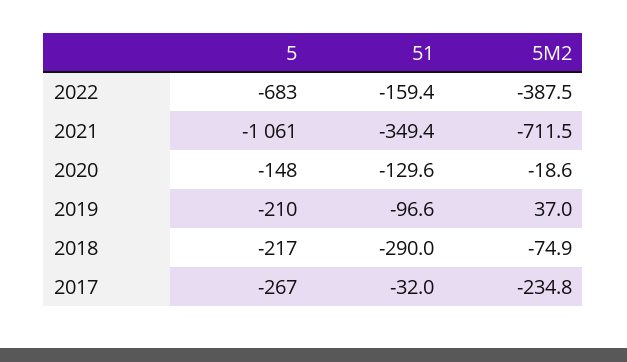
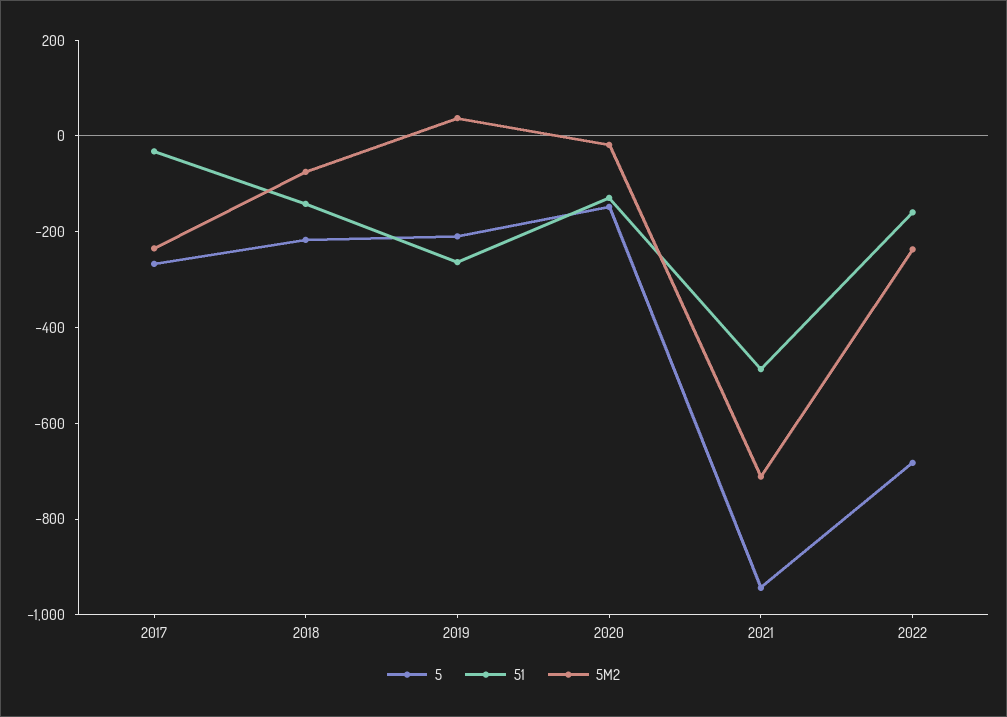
  {
    "5": {
      "2022": -683,
-     "2021": -1061,
+     "2021": -950,
      "2020": -148,
      "2019": -210,
      "2018": -217,
      "2017": -267
    },
    "51": {
      "2022": -159.4,
-     "2021": -349.4,
+     "2021": -500,
      "2020": -129.6,
-     "2019": -96.6,
+     "2019": -250,
-     "2018": -290,
+     "2018": -150,
      "2017": -32
    },
    "5M2": {
-     "2022": -387.5,
+     "2022": -250,
      "2021": -711.5,
      "2020": -18.6,
      "2019": 37,
      "2018": -74.9,
      "2017": -234.8
    }
  }

